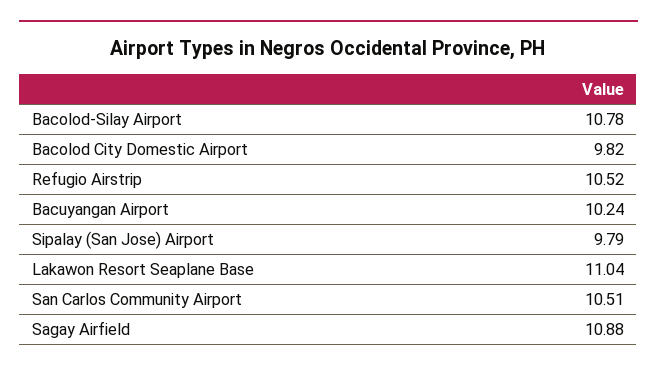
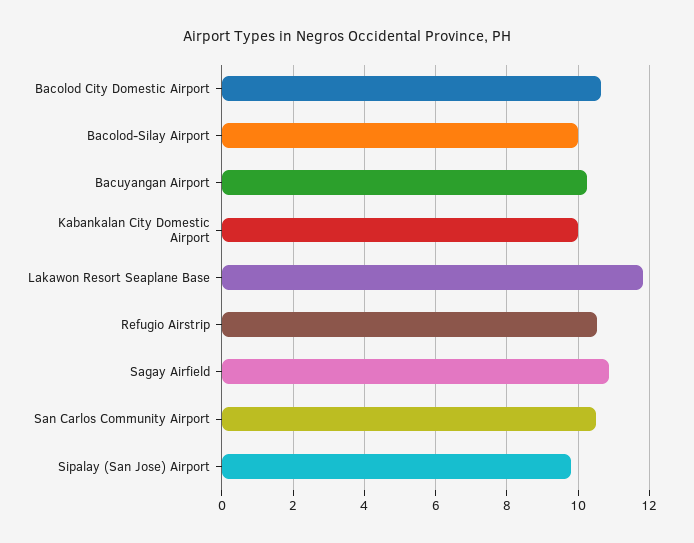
  {
-   "Bacolod-Silay Airport": 10.78,
+   "Bacolod-Silay Airport": 10,
-   "Bacolod City Domestic Airport": 9.82,
+   "Bacolod City Domestic Airport": 10.6,
    "Refugio Airstrip": 10.52,
    "Bacuyangan Airport": 10.24,
    "Sipalay (San Jose) Airport": 9.79,
-   "Lakawon Resort Seaplane Base": 11.04,
+   "Lakawon Resort Seaplane Base": 11.8,
    "San Carlos Community Airport": 10.51,
-   "Sagay Airfield": 10.88
+   "Sagay Airfield": 10.88,
+   "Kabankalan City Domestic Airport": 10
  }

